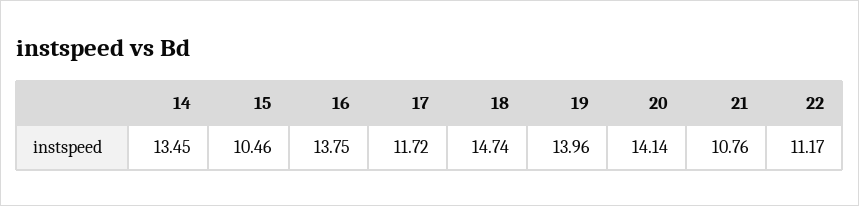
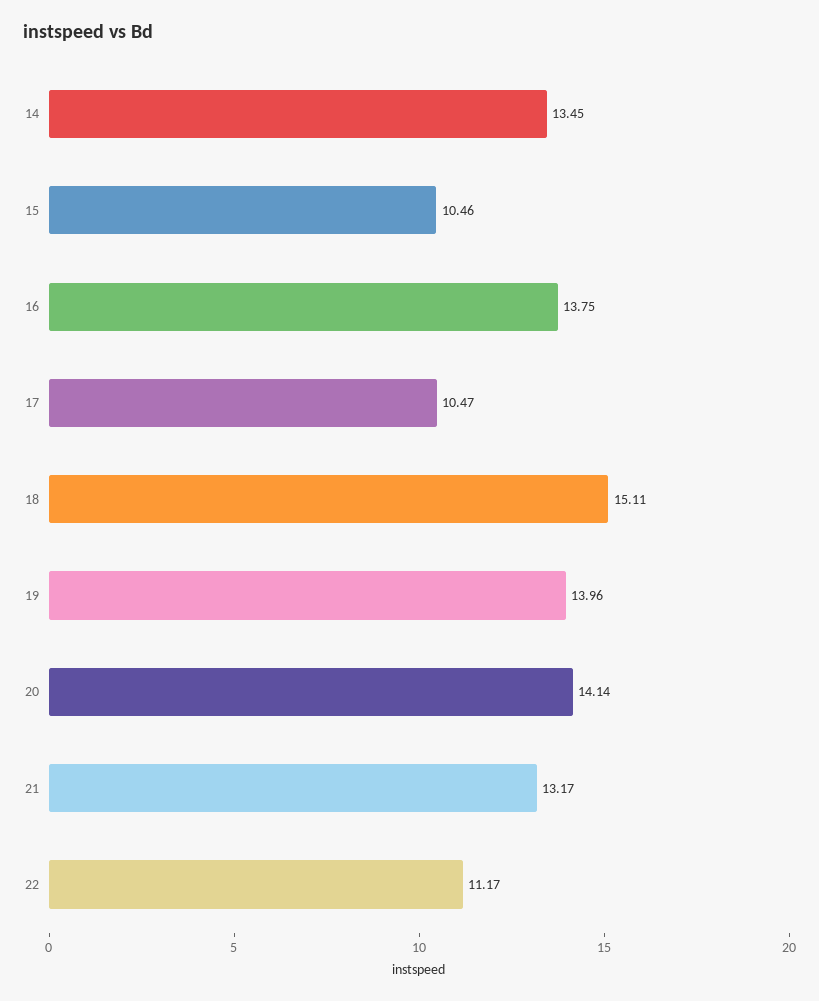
  {
    "14": 13.45,
    "15": 10.46,
    "16": 13.75,
-   "17": 11.72,
+   "17": 10.47,
-   "18": 14.74,
+   "18": 15.11,
    "19": 13.96,
    "20": 14.14,
-   "21": 10.76,
+   "21": 13.17,
    "22": 11.17
  }

